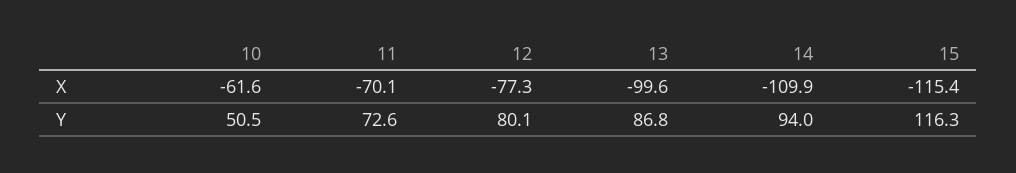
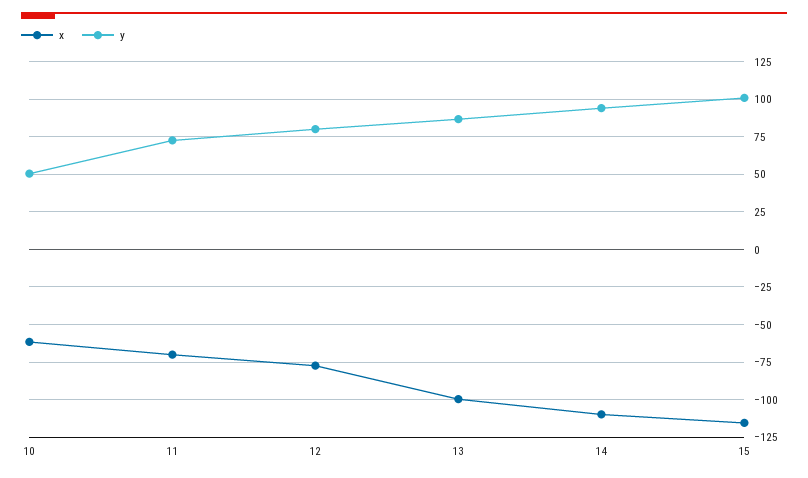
  {
    "X": {
      "10": -61.6,
      "11": -70.1,
      "12": -77.3,
      "13": -99.6,
      "14": -109.9,
      "15": -115.4
    },
    "Y": {
      "10": 50.5,
      "11": 72.6,
      "12": 80.1,
      "13": 86.8,
      "14": 94,
-     "15": 116.3
+     "15": 100
    }
  }

